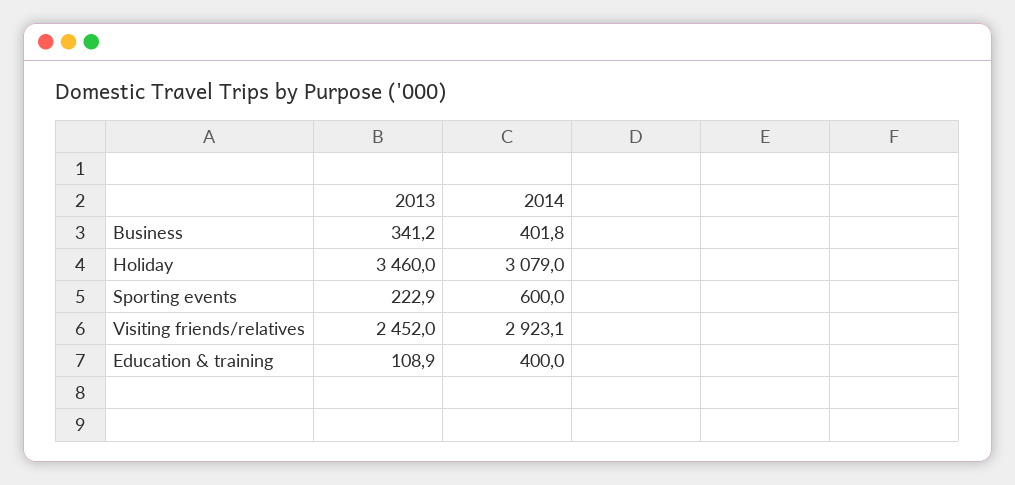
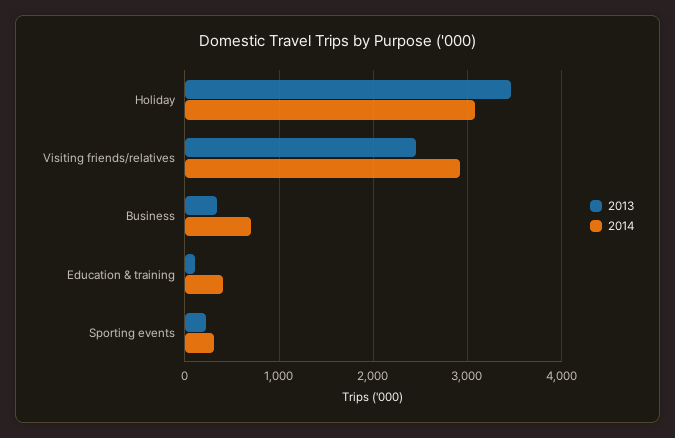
  {
    "2013": {
      "Business": 341.2,
      "Holiday": 3460,
      "Sporting events": 222.9,
      "Visiting friends/relatives": 2452,
      "Education & training": 108.9
    },
    "2014": {
-     "Business": 401.8,
+     "Business": 700,
      "Holiday": 3079,
-     "Sporting events": 600,
+     "Sporting events": 300,
      "Visiting friends/relatives": 2923.1,
      "Education & training": 400
    }
  }

